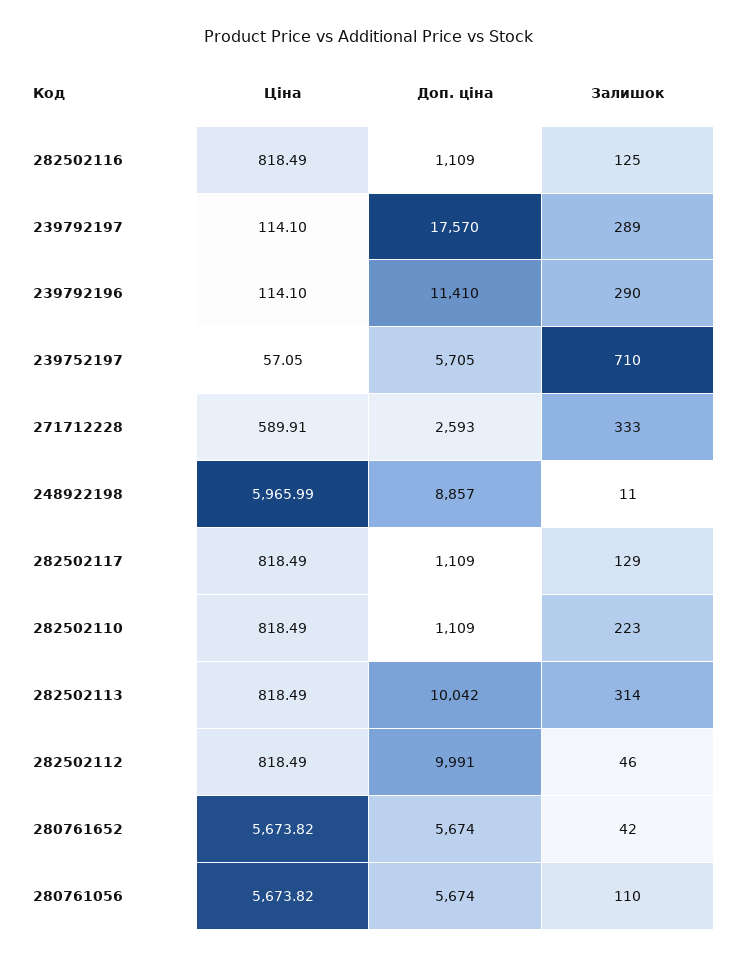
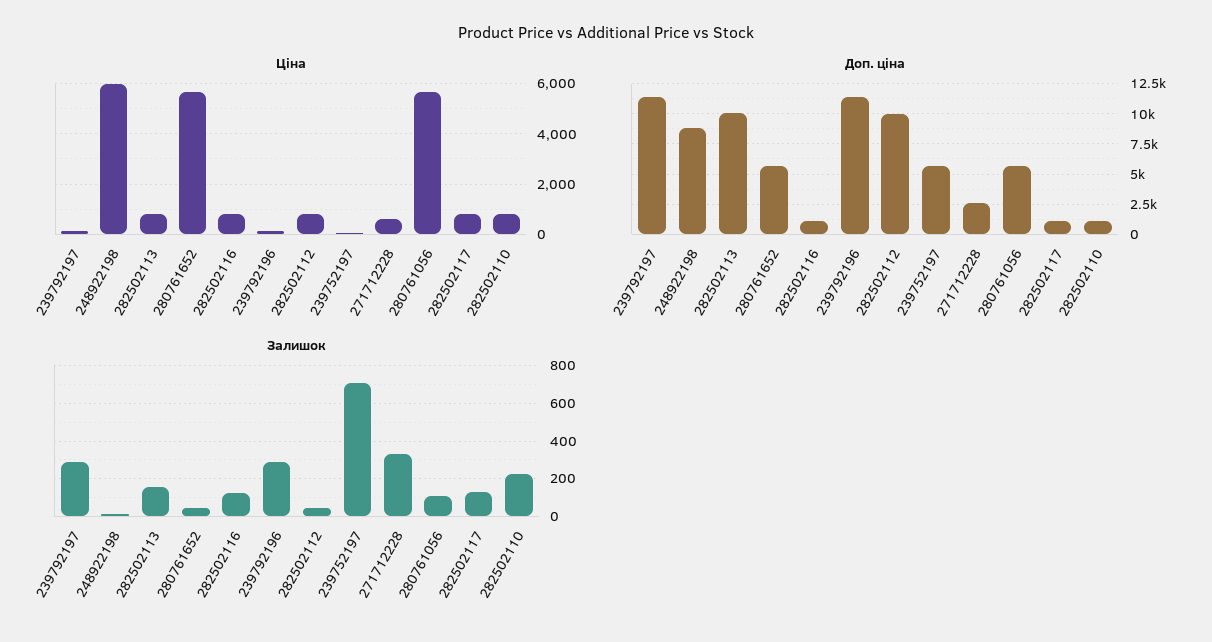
  {
    "Ціна": {
      "282502116": 818.49,
      "239792197": 114.1,
      "239792196": 114.1,
      "239752197": 57.05,
      "271712228": 589.91,
      "248922198": 5965.99,
      "282502117": 818.49,
      "282502110": 818.49,
      "282502113": 818.49,
      "282502112": 818.49,
      "280761652": 5673.82,
      "280761056": 5673.82
    },
    "Доп. ціна": {
      "282502116": 1109,
-     "239792197": 17570,
+     "239792197": 11500,
      "239792196": 11410,
      "239752197": 5705,
      "271712228": 2593,
      "248922198": 8857,
      "282502117": 1109,
      "282502110": 1109,
      "282502113": 10042,
      "282502112": 9991,
      "280761652": 5674,
      "280761056": 5674
    },
    "Залишок": {
      "282502116": 125,
      "239792197": 289,
      "239792196": 290,
      "239752197": 710,
      "271712228": 333,
      "248922198": 11,
      "282502117": 129,
      "282502110": 223,
-     "282502113": 314,
+     "282502113": 150,
      "282502112": 46,
      "280761652": 42,
      "280761056": 110
    }
  }

